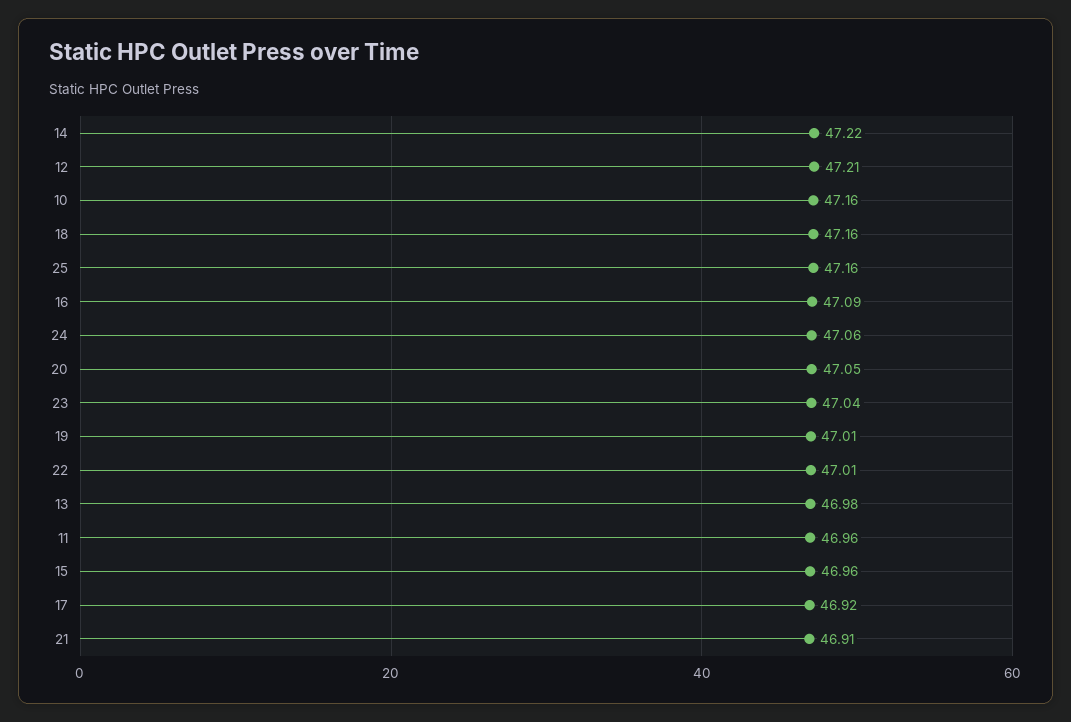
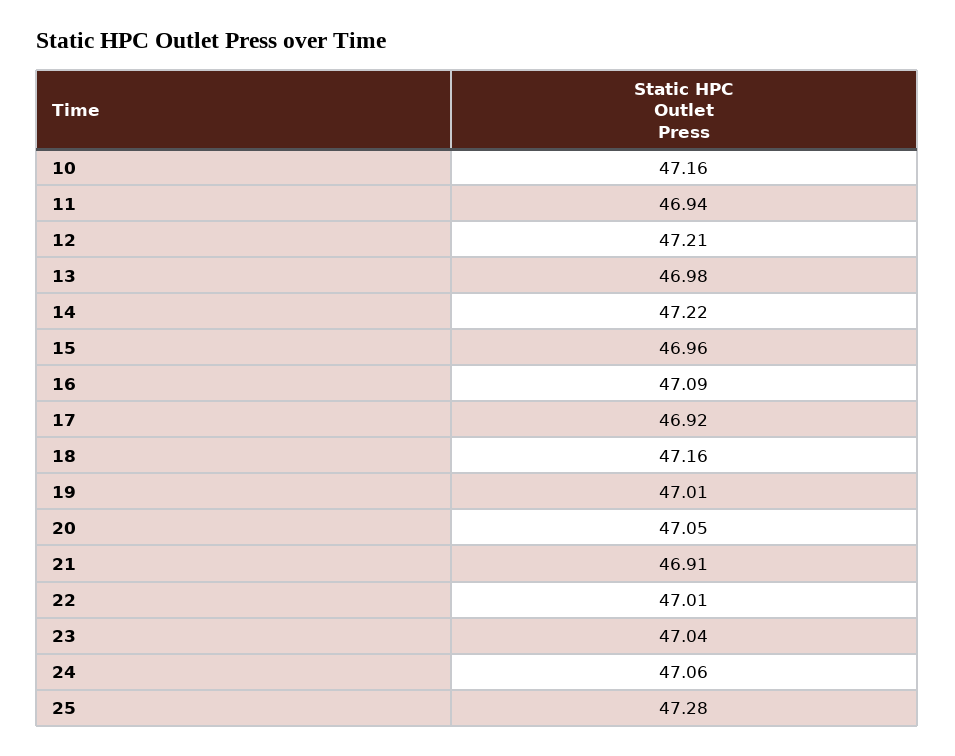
  {
    "14": 47.22,
    "12": 47.21,
    "10": 47.16,
    "18": 47.16,
-   "25": 47.16,
+   "25": 47.28,
    "16": 47.09,
    "24": 47.06,
    "20": 47.05,
    "23": 47.04,
    "19": 47.01,
    "22": 47.01,
    "13": 46.98,
-   "11": 46.96,
+   "11": 46.94,
    "15": 46.96,
    "17": 46.92,
    "21": 46.91
  }

